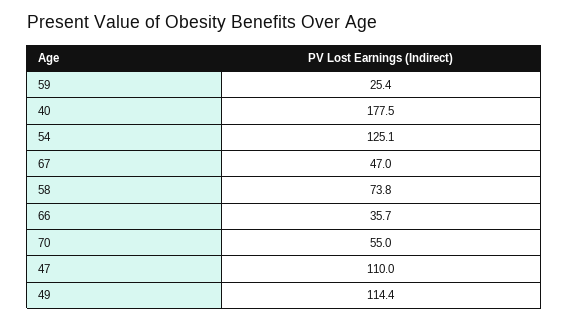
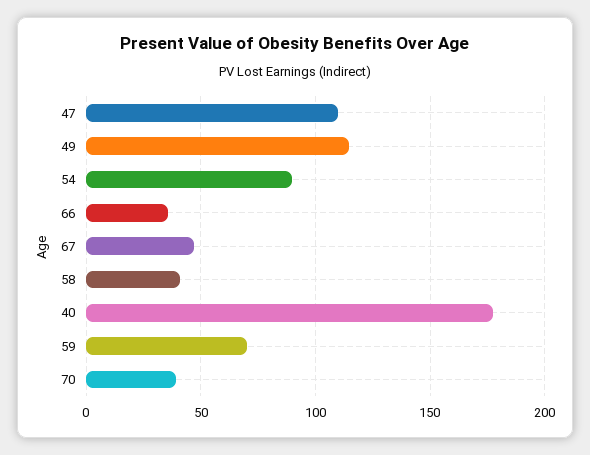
  {
-   "59": 25.4,
+   "59": 70,
    "40": 177.5,
-   "54": 125.1,
+   "54": 90,
    "67": 47,
-   "58": 73.8,
+   "58": 40,
    "66": 35.7,
-   "70": 55,
+   "70": 40,
    "47": 110,
    "49": 114.4
  }

